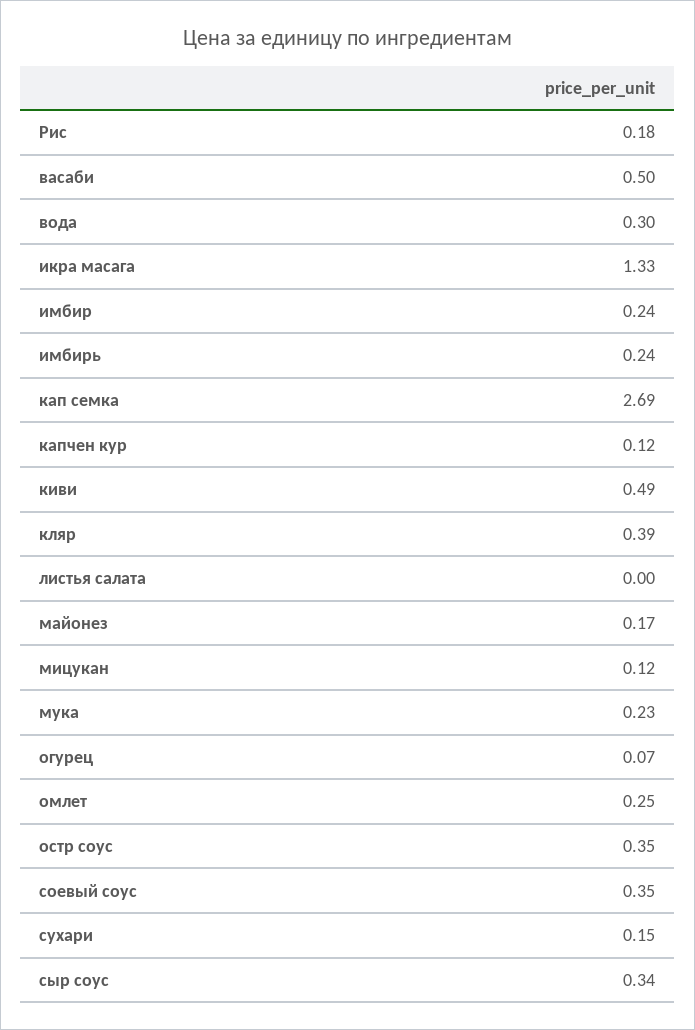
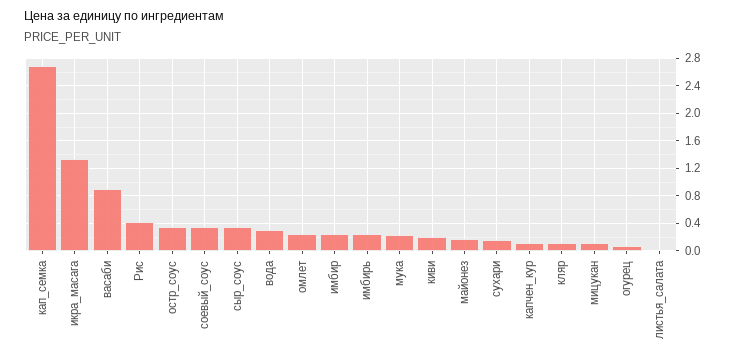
  {
-   "Рис": 0.18,
+   "Рис": 0.4,
-   "васаби": 0.5,
+   "васаби": 0.9,
    "вода": 0.3,
    "икра масага": 1.33,
    "имбир": 0.24,
    "имбирь": 0.24,
    "кап семка": 2.69,
    "капчен кур": 0.12,
-   "киви": 0.49,
+   "киви": 0.2,
-   "кляр": 0.39,
+   "кляр": 0.1,
    "листья салата": 0,
    "майонез": 0.17,
    "мицукан": 0.12,
    "мука": 0.23,
    "огурец": 0.07,
    "омлет": 0.25,
    "остр соус": 0.35,
    "соевый соус": 0.35,
    "сухари": 0.15,
    "сыр соус": 0.34
  }

